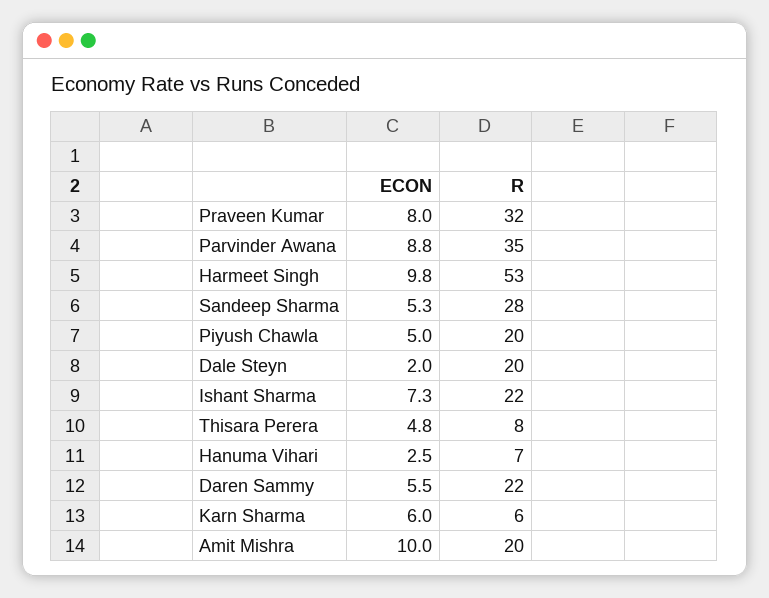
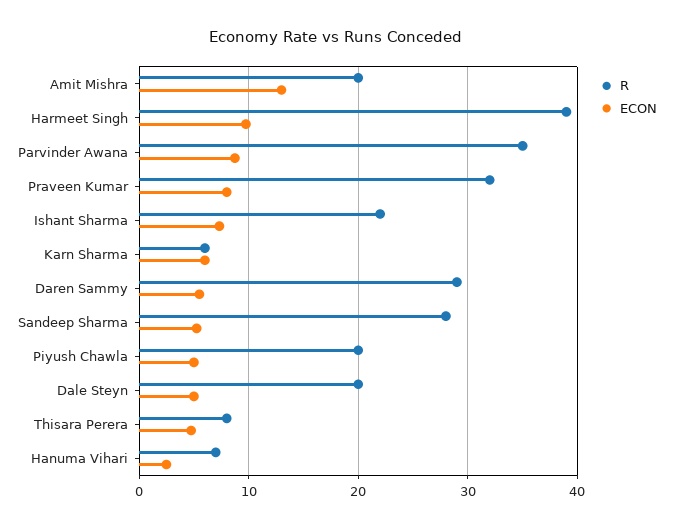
  {
    "ECON": {
      "Praveen Kumar": 8,
      "Parvinder Awana": 8.8,
      "Harmeet Singh": 9.8,
      "Sandeep Sharma": 5.3,
      "Piyush Chawla": 5,
-     "Dale Steyn": 2,
+     "Dale Steyn": 5,
      "Ishant Sharma": 7.3,
      "Thisara Perera": 4.8,
      "Hanuma Vihari": 2.5,
      "Daren Sammy": 5.5,
      "Karn Sharma": 6,
-     "Amit Mishra": 10
+     "Amit Mishra": 13
    },
    "R": {
      "Praveen Kumar": 32,
      "Parvinder Awana": 35,
-     "Harmeet Singh": 53,
+     "Harmeet Singh": 39,
      "Sandeep Sharma": 28,
      "Piyush Chawla": 20,
      "Dale Steyn": 20,
      "Ishant Sharma": 22,
      "Thisara Perera": 8,
      "Hanuma Vihari": 7,
-     "Daren Sammy": 22,
+     "Daren Sammy": 29,
      "Karn Sharma": 6,
      "Amit Mishra": 20
    }
  }

